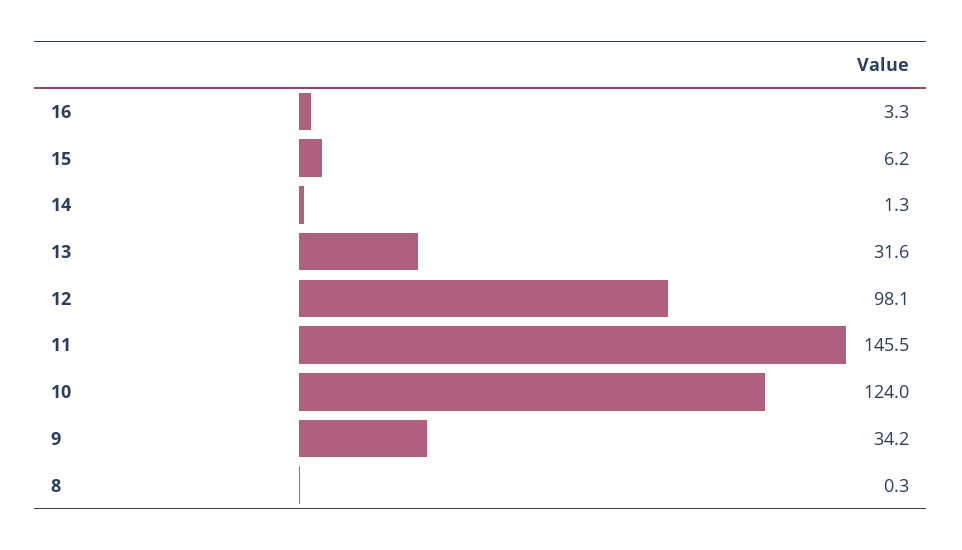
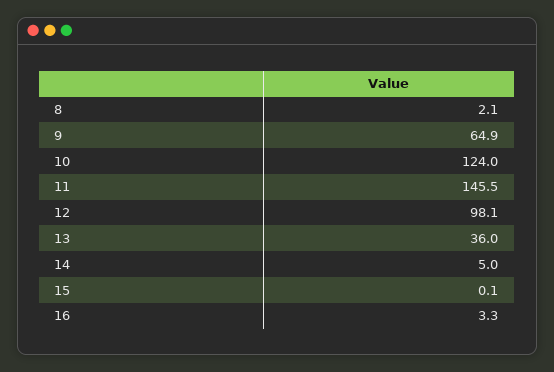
  {
    "16": 3.3,
-   "15": 6.2,
+   "15": 0.1,
-   "14": 1.3,
+   "14": 5,
-   "13": 31.6,
+   "13": 36,
    "12": 98.1,
    "11": 145.5,
    "10": 124,
-   "9": 34.2,
+   "9": 64.9,
-   "8": 0.3
+   "8": 2.1
  }

